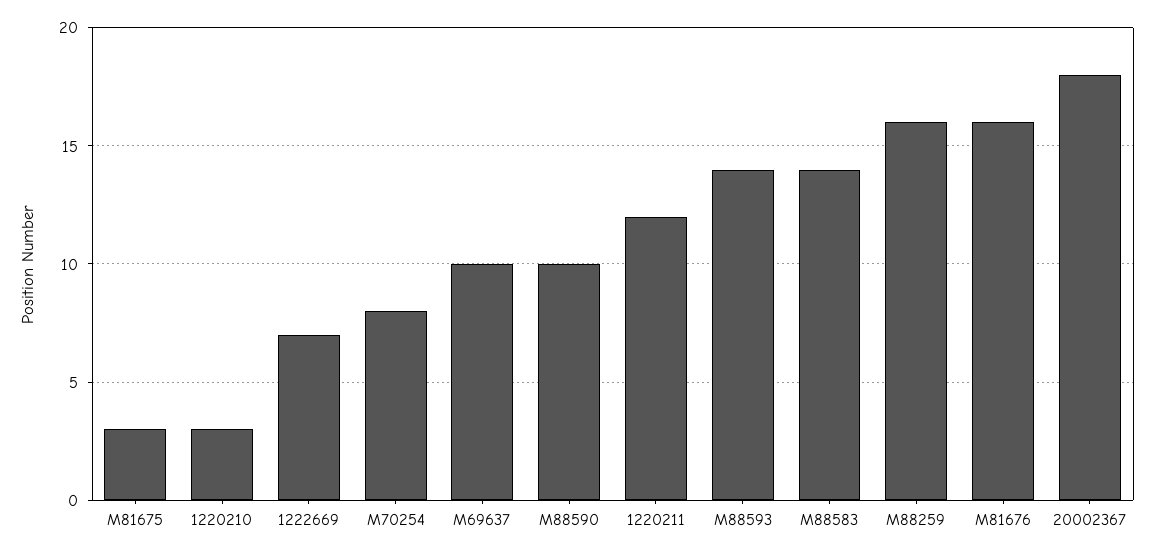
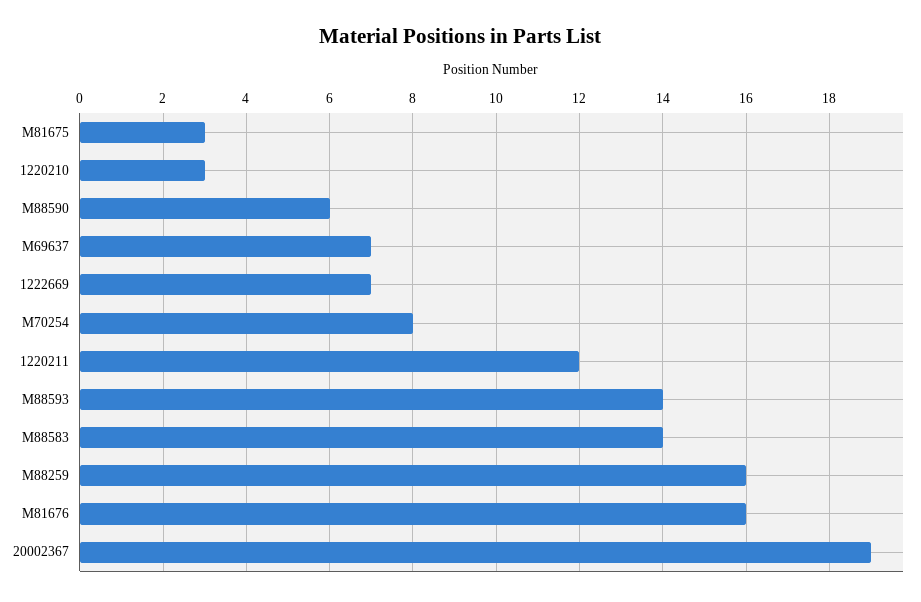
  {
    "M81675": 3,
    "1220210": 3,
    "1222669": 7,
    "M70254": 8,
-   "M69637": 10,
+   "M69637": 7,
-   "M88590": 10,
+   "M88590": 6,
    "1220211": 12,
    "M88593": 14,
    "M88583": 14,
    "M88259": 16,
    "M81676": 16,
-   "20002367": 18
+   "20002367": 19
  }

